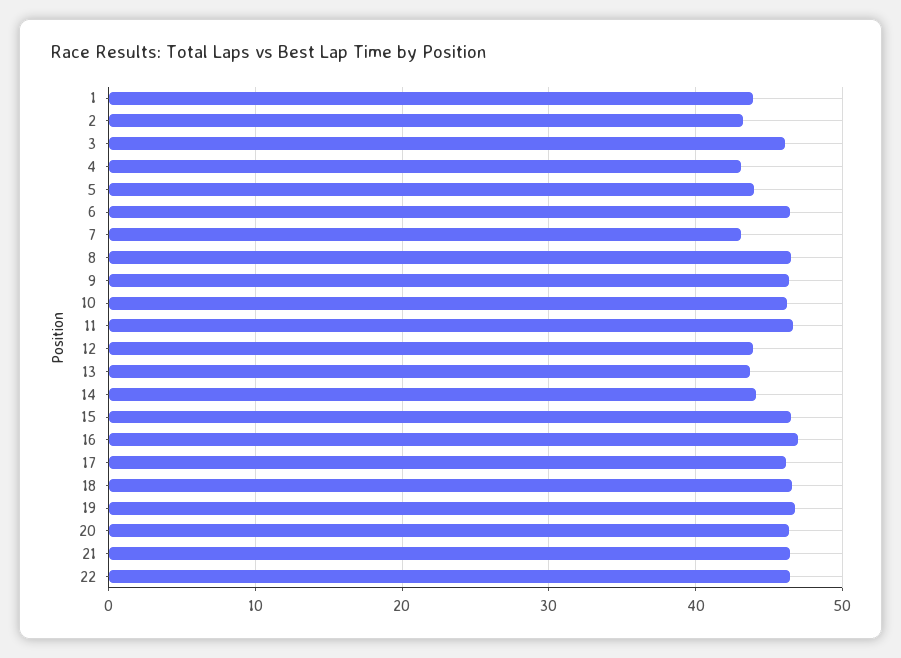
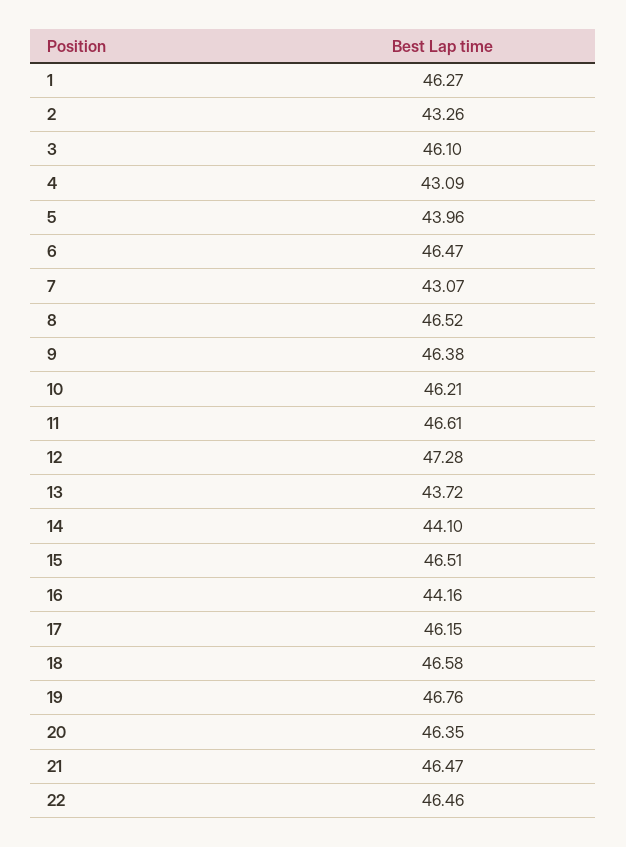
  {
-   "1": 44,
+   "1": 46.27,
    "2": 43.26,
    "3": 46.1,
    "4": 43.09,
    "5": 43.96,
    "6": 46.47,
    "7": 43.07,
    "8": 46.52,
    "9": 46.38,
    "10": 46.21,
    "11": 46.61,
-   "12": 44,
+   "12": 47.28,
    "13": 43.72,
    "14": 44.1,
    "15": 46.51,
-   "16": 47,
+   "16": 44.16,
    "17": 46.15,
    "18": 46.58,
    "19": 46.76,
    "20": 46.35,
    "21": 46.47,
    "22": 46.46
  }

